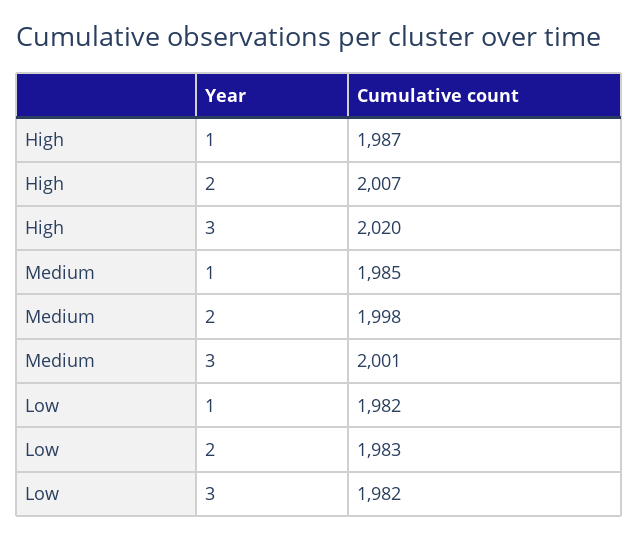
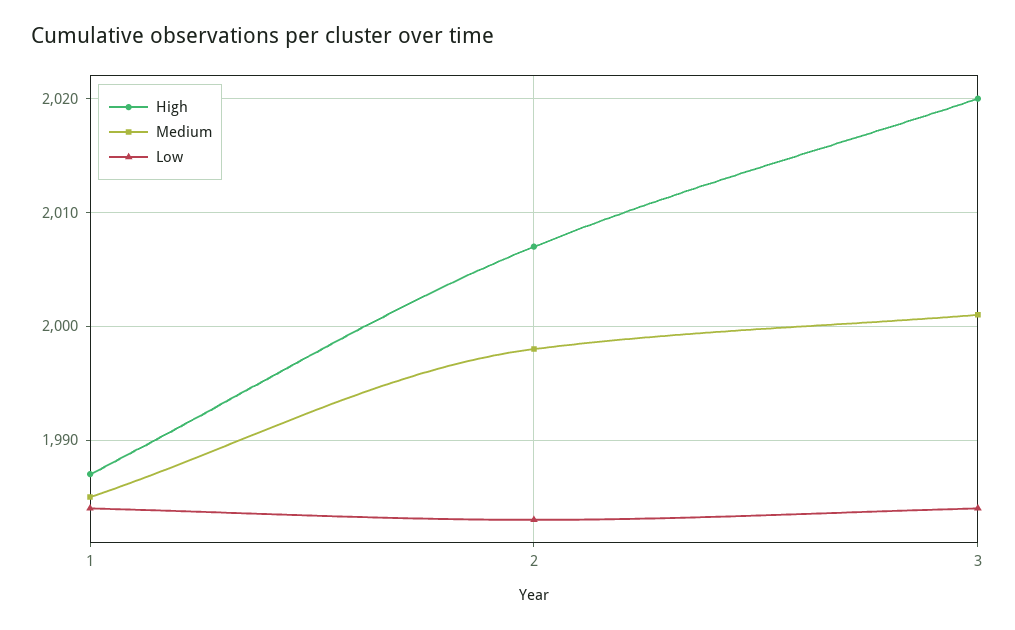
  {
    "High": {
      "1": 1987,
      "2": 2007,
      "3": 2020
    },
    "Medium": {
      "1": 1985,
      "2": 1998,
      "3": 2001
    },
    "Low": {
-     "1": 1982,
+     "1": 1984,
      "2": 1983,
-     "3": 1982
+     "3": 1984
    }
  }

